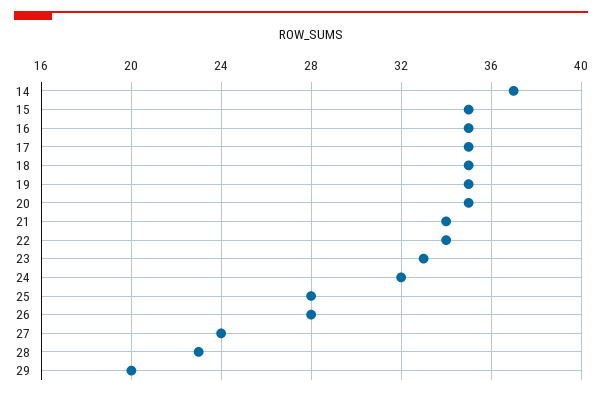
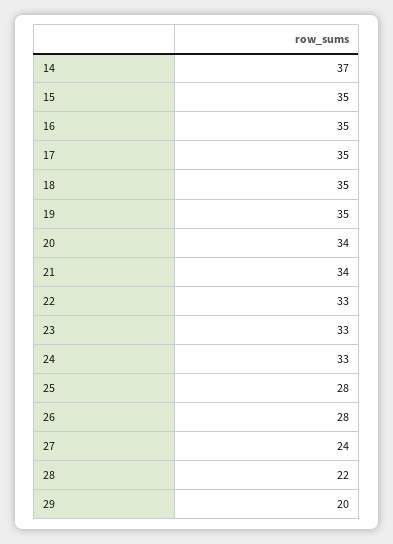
  {
    "14": 37,
    "15": 35,
    "16": 35,
    "17": 35,
    "18": 35,
    "19": 35,
-   "20": 35,
+   "20": 34,
    "21": 34,
-   "22": 34,
+   "22": 33,
    "23": 33,
-   "24": 32,
+   "24": 33,
    "25": 28,
    "26": 28,
    "27": 24,
-   "28": 23,
+   "28": 22,
    "29": 20
  }

